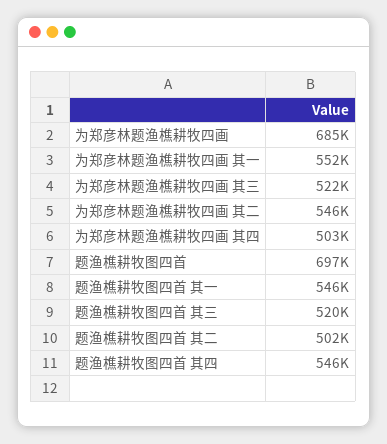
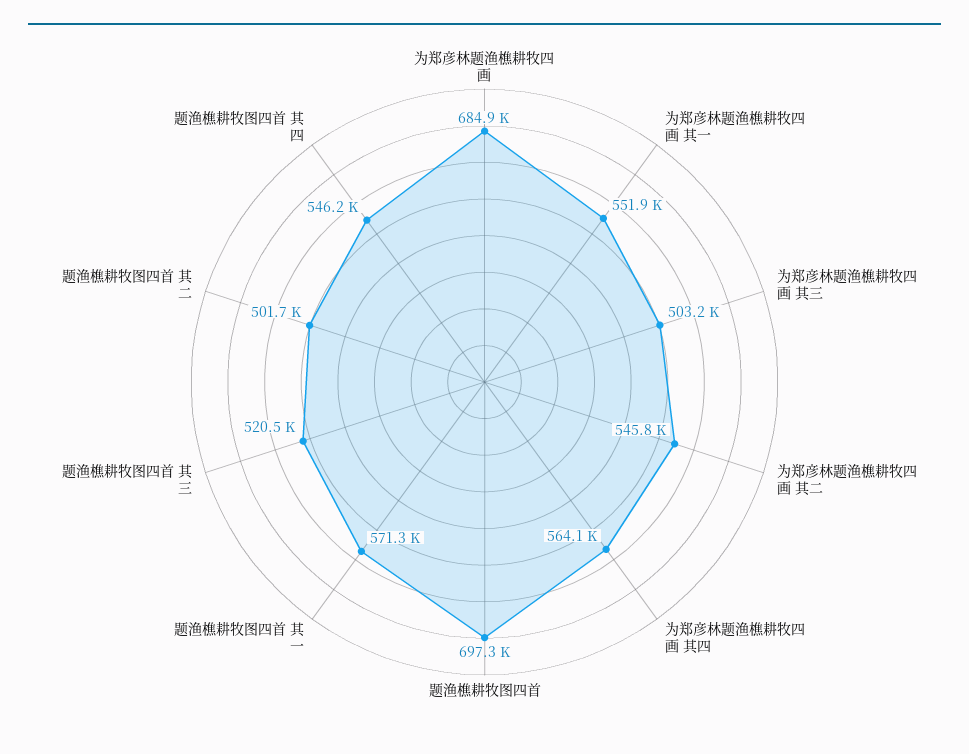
  {
    "为郑彦林题渔樵耕牧四画": 684900,
    "为郑彦林题渔樵耕牧四画 其一": 551900,
-   "为郑彦林题渔樵耕牧四画 其三": 522000,
+   "为郑彦林题渔樵耕牧四画 其三": 503200,
    "为郑彦林题渔樵耕牧四画 其二": 545800,
-   "为郑彦林题渔樵耕牧四画 其四": 503000,
+   "为郑彦林题渔樵耕牧四画 其四": 564100,
    "题渔樵耕牧图四首": 697300,
-   "题渔樵耕牧图四首 其一": 546000,
+   "题渔樵耕牧图四首 其一": 571300,
    "题渔樵耕牧图四首 其三": 520500,
    "题渔樵耕牧图四首 其二": 501700,
    "题渔樵耕牧图四首 其四": 546200
  }

